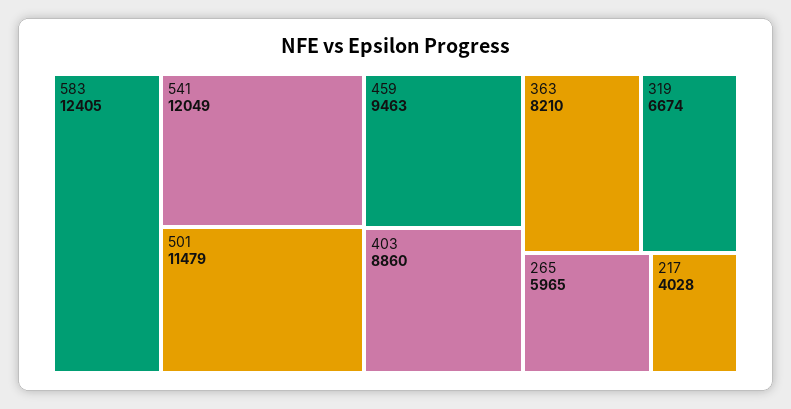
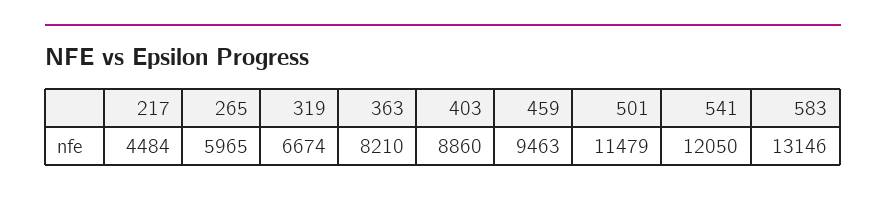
  {
-   "583": 12405,
+   "583": 13146,
-   "541": 12049,
+   "541": 12050,
    "501": 11479,
    "459": 9463,
    "403": 8860,
    "363": 8210,
    "319": 6674,
    "265": 5965,
-   "217": 4028
+   "217": 4484
  }

